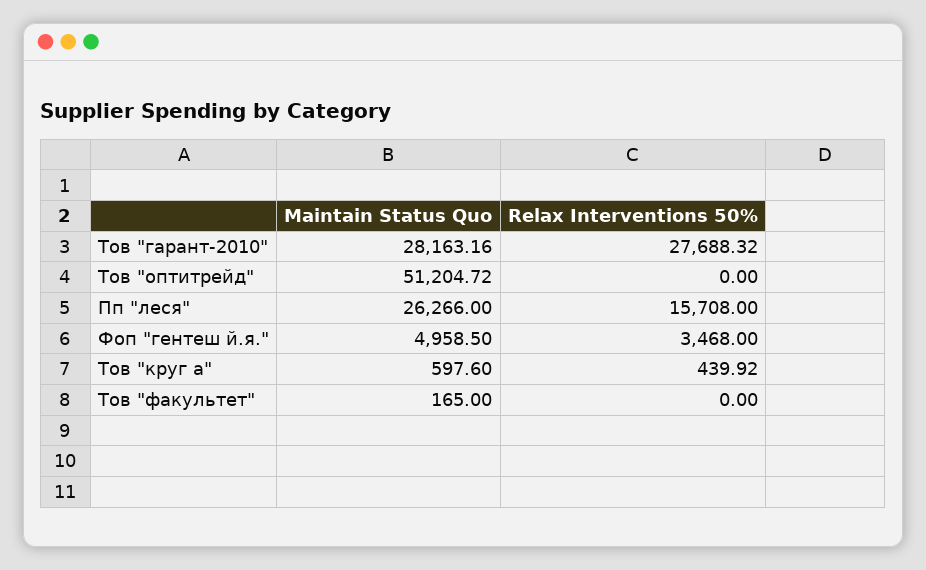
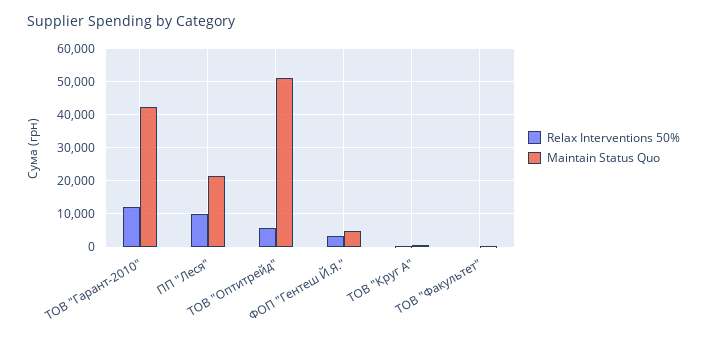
  {
    "Maintain Status Quo": {
-     "Тов \"гарант-2010\"": 28163.16,
+     "Тов \"гарант-2010\"": 42000,
      "Тов \"оптитрейд\"": 51204.72,
-     "Пп \"леся\"": 26266,
+     "Пп \"леся\"": 22000,
      "Фоп \"гентеш й.я.\"": 4958.5,
      "Тов \"круг а\"": 597.6,
      "Тов \"факультет\"": 165
    },
    "Relax Interventions 50%": {
-     "Тов \"гарант-2010\"": 27688.32,
+     "Тов \"гарант-2010\"": 12000,
-     "Тов \"оптитрейд\"": 0,
+     "Тов \"оптитрейд\"": 6000,
-     "Пп \"леся\"": 15708,
+     "Пп \"леся\"": 10000,
      "Фоп \"гентеш й.я.\"": 3468,
      "Тов \"круг а\"": 439.92,
      "Тов \"факультет\"": 0
    }
  }

